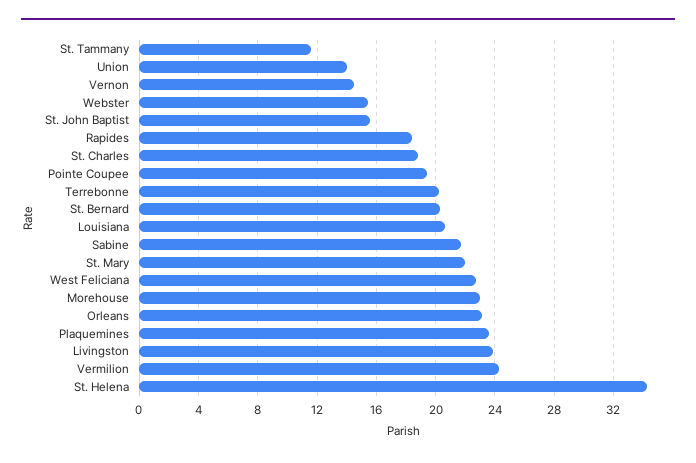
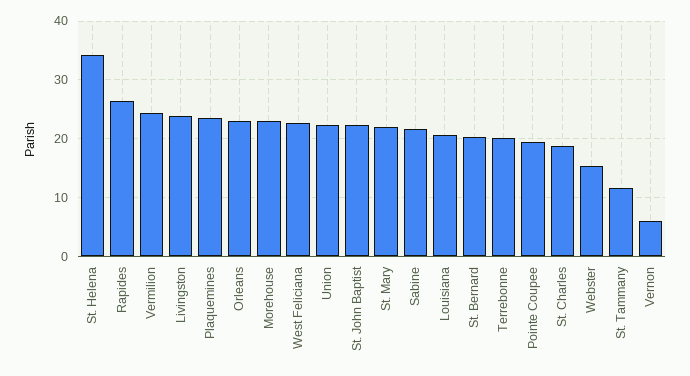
  {
    "St. Tammany": 11.5,
-   "Union": 14,
+   "Union": 22,
-   "Vernon": 14.5,
+   "Vernon": 6,
    "Webster": 15.5,
-   "St. John Baptist": 15.5,
+   "St. John Baptist": 22,
-   "Rapides": 18.5,
+   "Rapides": 26,
    "St. Charles": 19,
    "Pointe Coupee": 19.5,
    "Terrebonne": 20,
    "St. Bernard": 20.5,
    "Louisiana": 20.5,
    "Sabine": 21.5,
    "St. Mary": 22,
    "West Feliciana": 22.5,
    "Morehouse": 23,
    "Orleans": 23,
    "Plaquemines": 23.5,
    "Livingston": 24,
    "Vermilion": 24.5,
    "St. Helena": 34.5
  }

